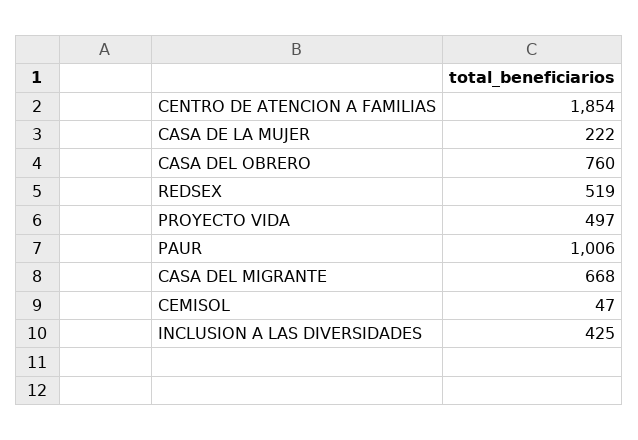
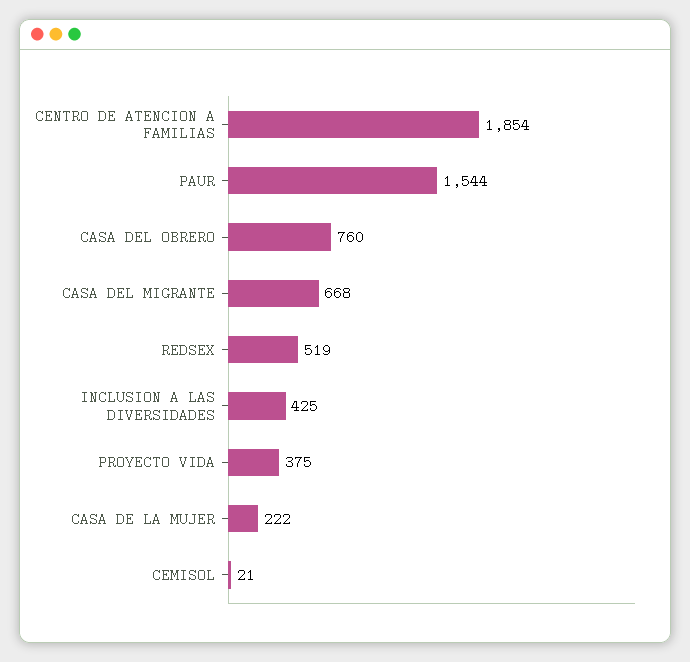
  {
    "CENTRO DE ATENCION A FAMILIAS": 1854,
    "CASA DE LA MUJER": 222,
    "CASA DEL OBRERO": 760,
    "REDSEX": 519,
-   "PROYECTO VIDA": 497,
+   "PROYECTO VIDA": 375,
-   "PAUR": 1006,
+   "PAUR": 1544,
    "CASA DEL MIGRANTE": 668,
-   "CEMISOL": 47,
+   "CEMISOL": 21,
    "INCLUSION A LAS DIVERSIDADES": 425
  }

